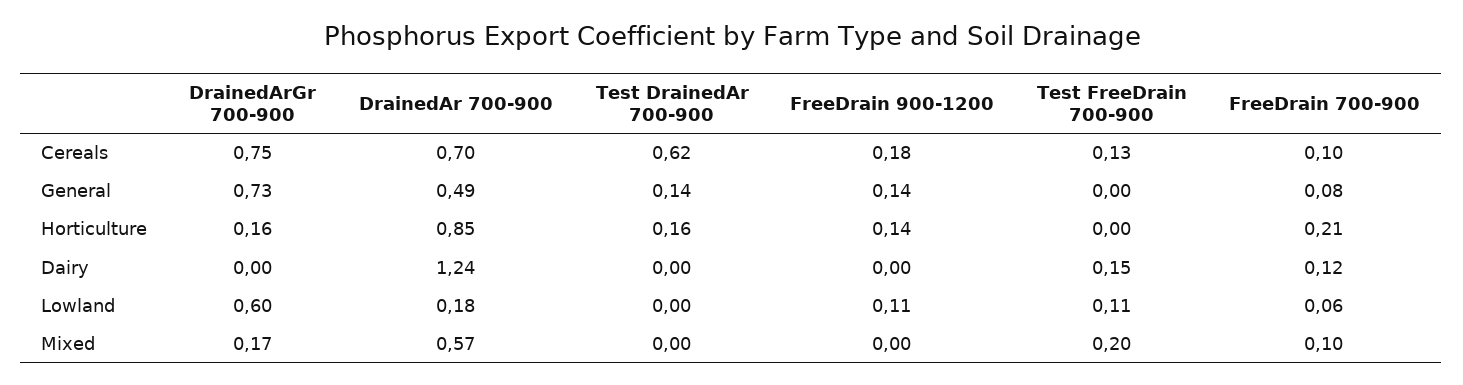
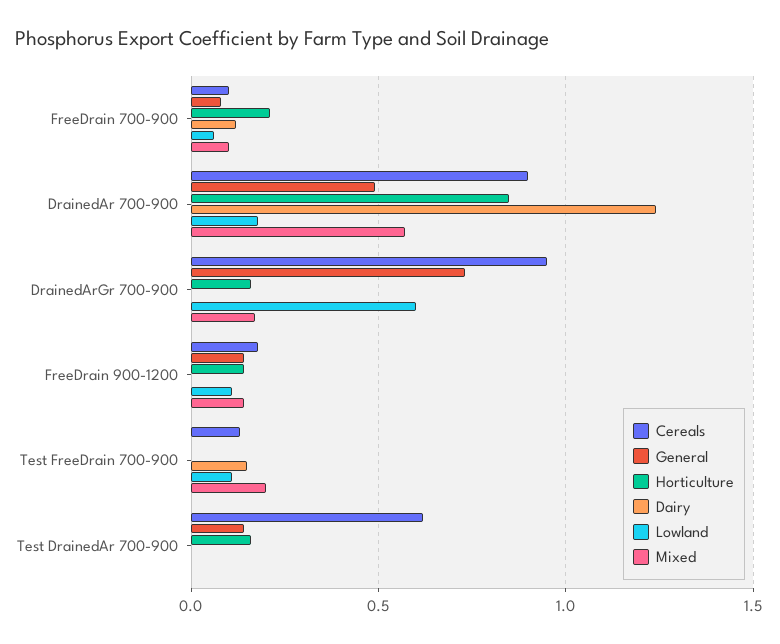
  {
    "Cereals": {
-     "DrainedArGr 700-900": 0.75,
+     "DrainedArGr 700-900": 0.95,
-     "DrainedAr 700-900": 0.7,
+     "DrainedAr 700-900": 0.9,
      "Test DrainedAr 700-900": 0.62,
      "FreeDrain 900-1200": 0.18,
      "Test FreeDrain 700-900": 0.13,
      "FreeDrain 700-900": 0.1
    },
    "General": {
      "DrainedArGr 700-900": 0.73,
      "DrainedAr 700-900": 0.49,
      "Test DrainedAr 700-900": 0.14,
      "FreeDrain 900-1200": 0.14,
      "Test FreeDrain 700-900": 0,
      "FreeDrain 700-900": 0.08
    },
    "Horticulture": {
      "DrainedArGr 700-900": 0.16,
      "DrainedAr 700-900": 0.85,
      "Test DrainedAr 700-900": 0.16,
      "FreeDrain 900-1200": 0.14,
      "Test FreeDrain 700-900": 0,
      "FreeDrain 700-900": 0.21
    },
    "Dairy": {
      "DrainedArGr 700-900": 0,
      "DrainedAr 700-900": 1.24,
      "Test DrainedAr 700-900": 0,
      "FreeDrain 900-1200": 0,
      "Test FreeDrain 700-900": 0.15,
      "FreeDrain 700-900": 0.12
    },
    "Lowland": {
      "DrainedArGr 700-900": 0.6,
      "DrainedAr 700-900": 0.18,
      "Test DrainedAr 700-900": 0,
      "FreeDrain 900-1200": 0.11,
      "Test FreeDrain 700-900": 0.11,
      "FreeDrain 700-900": 0.06
    },
    "Mixed": {
      "DrainedArGr 700-900": 0.17,
      "DrainedAr 700-900": 0.57,
      "Test DrainedAr 700-900": 0,
-     "FreeDrain 900-1200": 0,
+     "FreeDrain 900-1200": 0.15,
      "Test FreeDrain 700-900": 0.2,
      "FreeDrain 700-900": 0.1
    }
  }

